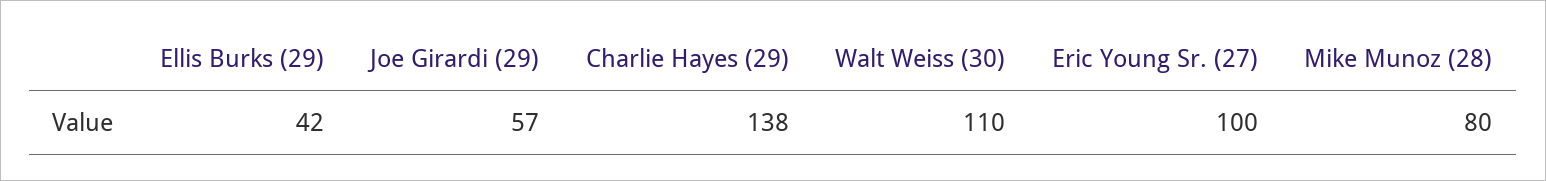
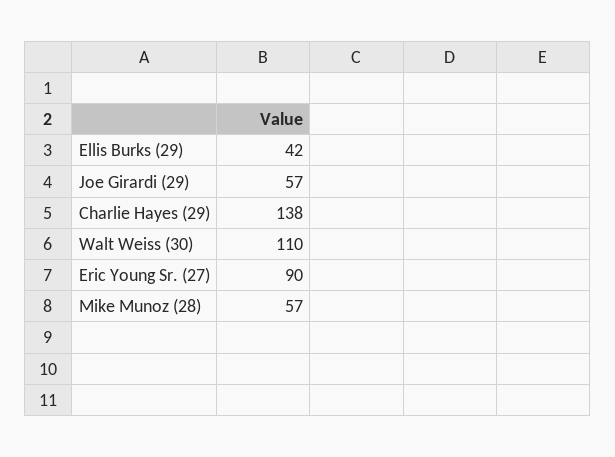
  {
    "Ellis Burks (29)": 42,
    "Joe Girardi (29)": 57,
    "Charlie Hayes (29)": 138,
    "Walt Weiss (30)": 110,
-   "Eric Young Sr. (27)": 100,
+   "Eric Young Sr. (27)": 90,
-   "Mike Munoz (28)": 80
+   "Mike Munoz (28)": 57
  }

